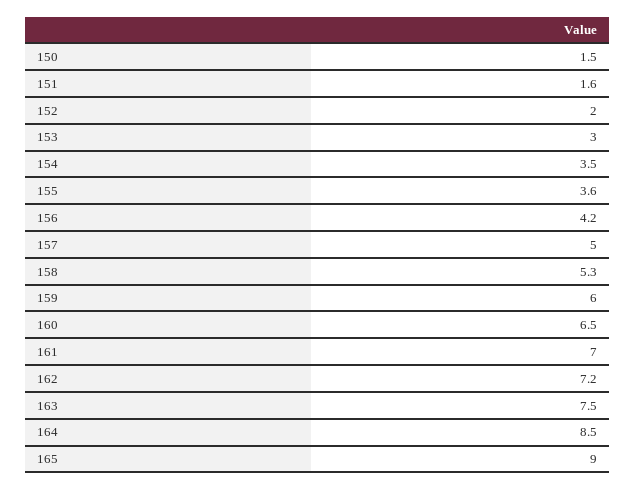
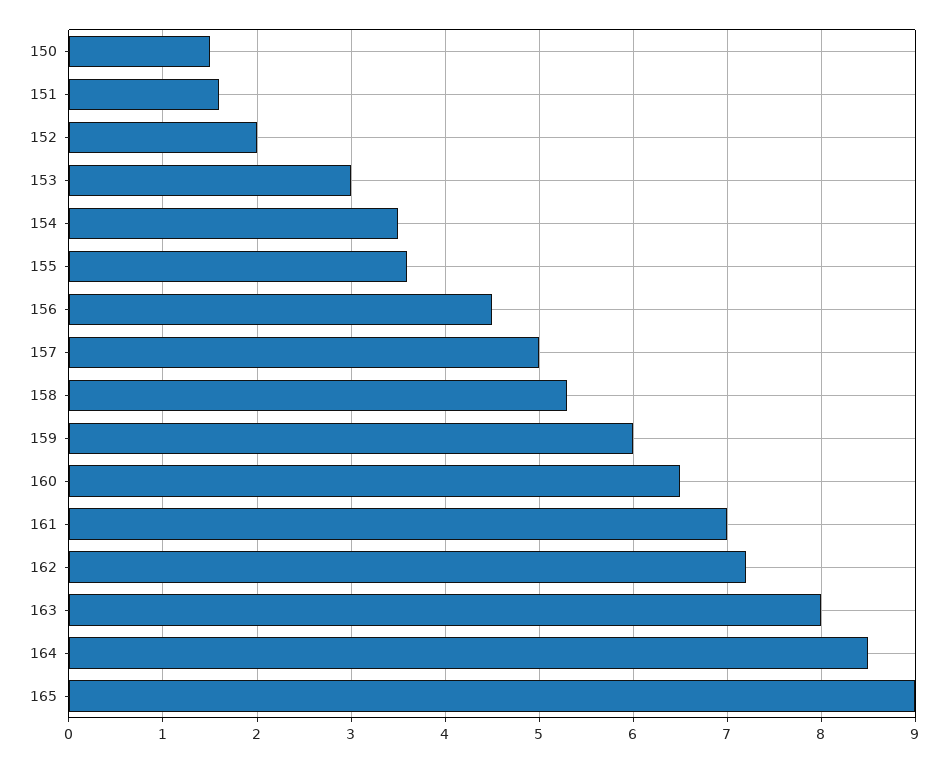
  {
    "150": 1.5,
    "151": 1.6,
    "152": 2,
    "153": 3,
    "154": 3.5,
    "155": 3.6,
-   "156": 4.2,
+   "156": 4.5,
    "157": 5,
    "158": 5.3,
    "159": 6,
    "160": 6.5,
    "161": 7,
    "162": 7.2,
-   "163": 7.5,
+   "163": 8,
    "164": 8.5,
    "165": 9
  }

